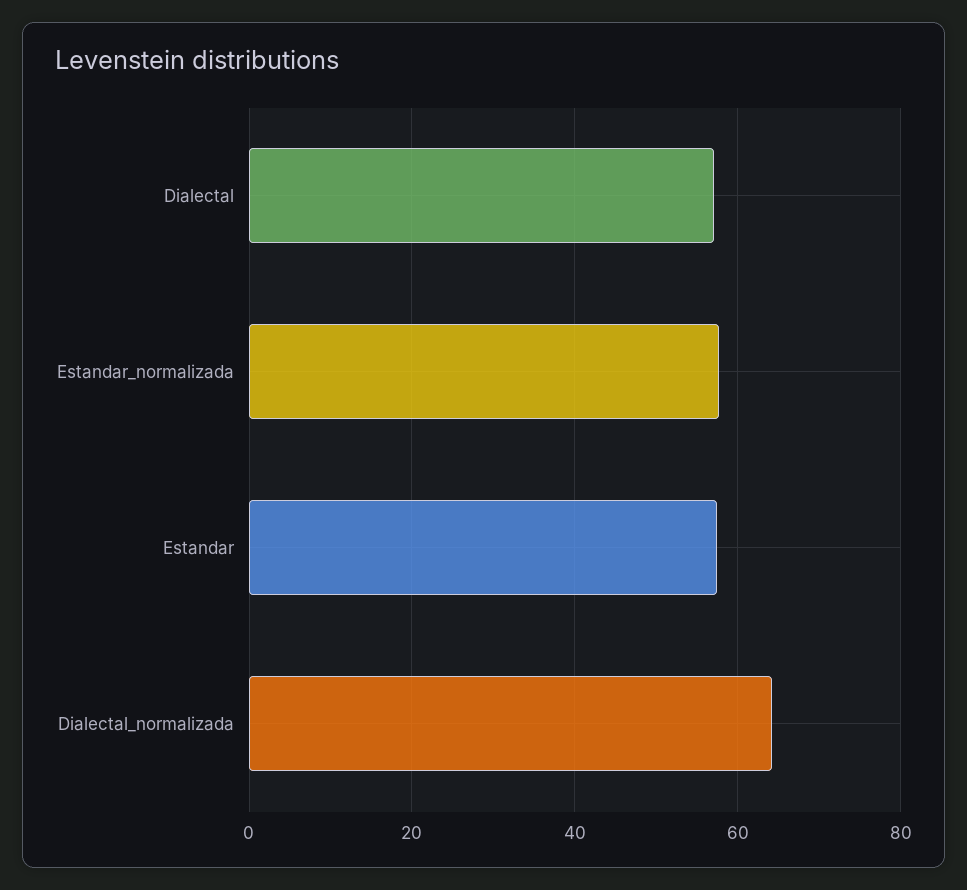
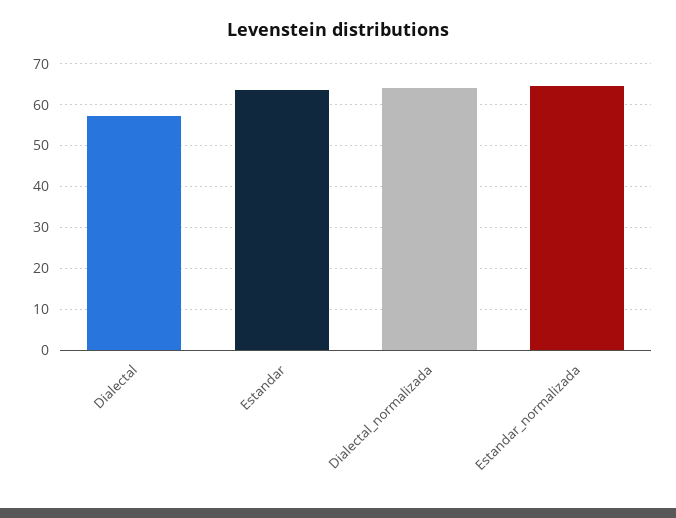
  {
    "Dialectal": 58,
-   "Estandar_normalizada": 58,
+   "Estandar_normalizada": 64,
-   "Estandar": 58,
+   "Estandar": 64,
    "Dialectal_normalizada": 64
  }

